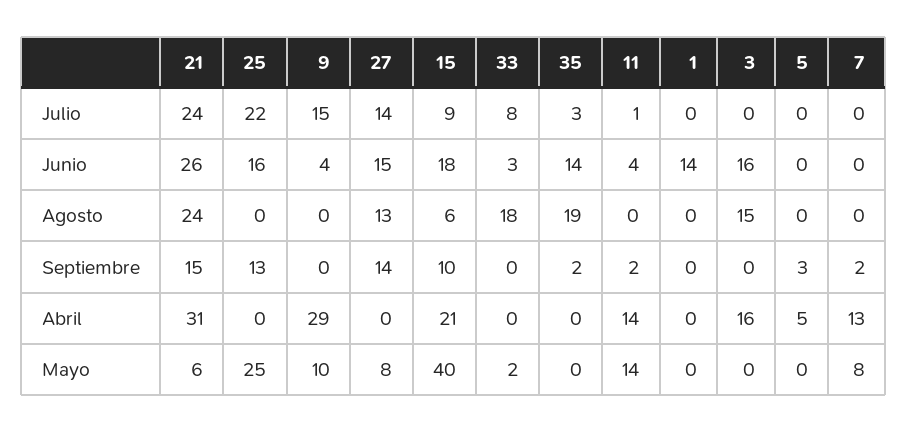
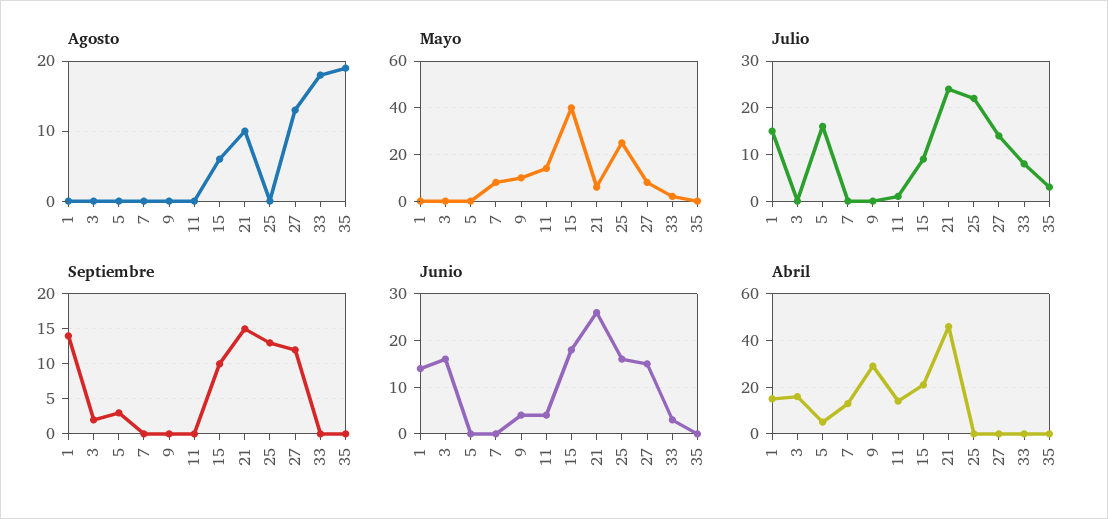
  {
    "Julio": {
      "21": 24,
      "25": 22,
-     "9": 15,
+     "9": 0,
      "27": 14,
      "15": 9,
      "33": 8,
      "35": 3,
      "11": 1,
-     "1": 0,
+     "1": 15,
      "3": 0,
-     "5": 0,
+     "5": 15,
      "7": 0
    },
    "Junio": {
      "21": 26,
      "25": 16,
      "9": 4,
      "27": 15,
      "15": 18,
      "33": 3,
-     "35": 14,
+     "35": 0,
      "11": 4,
      "1": 14,
      "3": 16,
      "5": 0,
      "7": 0
    },
    "Agosto": {
-     "21": 24,
+     "21": 10,
      "25": 0,
      "9": 0,
      "27": 13,
      "15": 6,
      "33": 18,
      "35": 19,
      "11": 0,
      "1": 0,
-     "3": 15,
+     "3": 0,
      "5": 0,
      "7": 0
    },
    "Septiembre": {
      "21": 15,
      "25": 13,
      "9": 0,
-     "27": 14,
+     "27": 12,
      "15": 10,
      "33": 0,
-     "35": 2,
+     "35": 0,
-     "11": 2,
+     "11": 0,
-     "1": 0,
+     "1": 14,
-     "3": 0,
+     "3": 2,
      "5": 3,
-     "7": 2
+     "7": 0
    },
    "Abril": {
-     "21": 31,
+     "21": 45,
      "25": 0,
      "9": 29,
      "27": 0,
      "15": 21,
      "33": 0,
      "35": 0,
      "11": 14,
-     "1": 0,
+     "1": 15,
      "3": 16,
      "5": 5,
      "7": 13
    },
    "Mayo": {
      "21": 6,
      "25": 25,
      "9": 10,
      "27": 8,
      "15": 40,
      "33": 2,
      "35": 0,
      "11": 14,
      "1": 0,
      "3": 0,
      "5": 0,
      "7": 8
    }
  }

